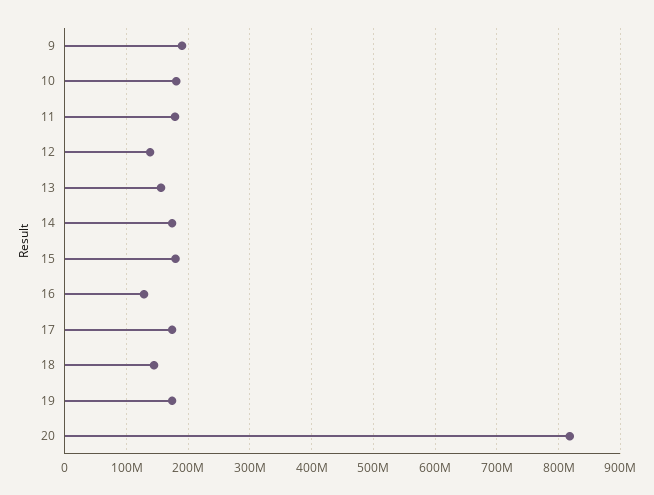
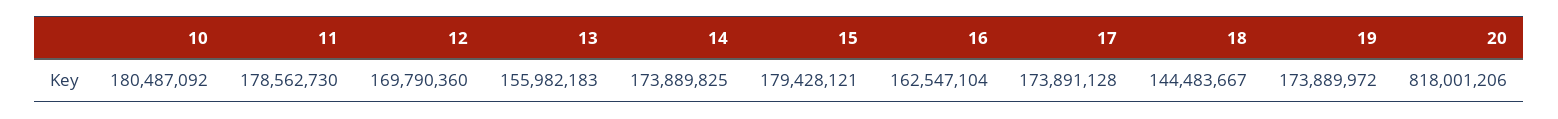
  {
-   "9": 190000000,
    "10": 180487092,
    "11": 178562730,
-   "12": 140000000,
+   "12": 169790360,
    "13": 155982183,
    "14": 173889825,
    "15": 179428121,
-   "16": 130000000,
+   "16": 162547104,
    "17": 173891128,
    "18": 144483667,
    "19": 173889972,
    "20": 818001206
  }

